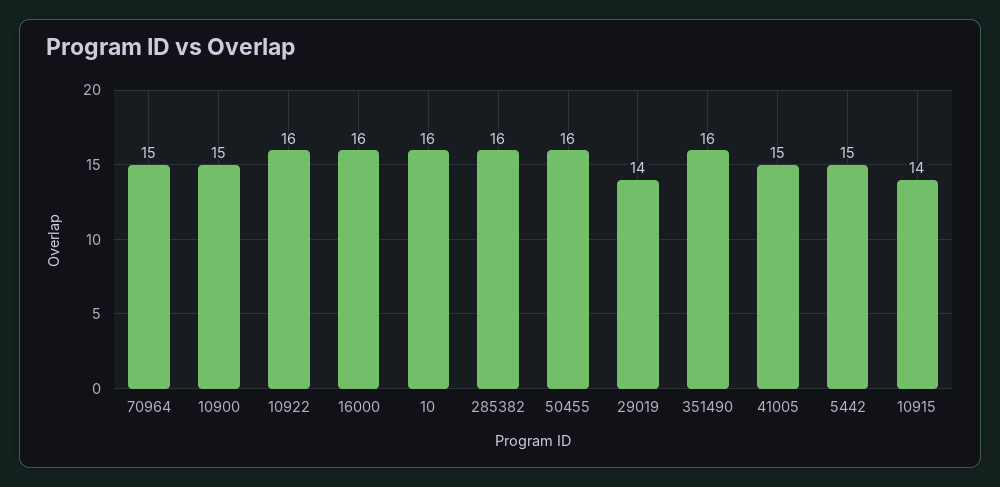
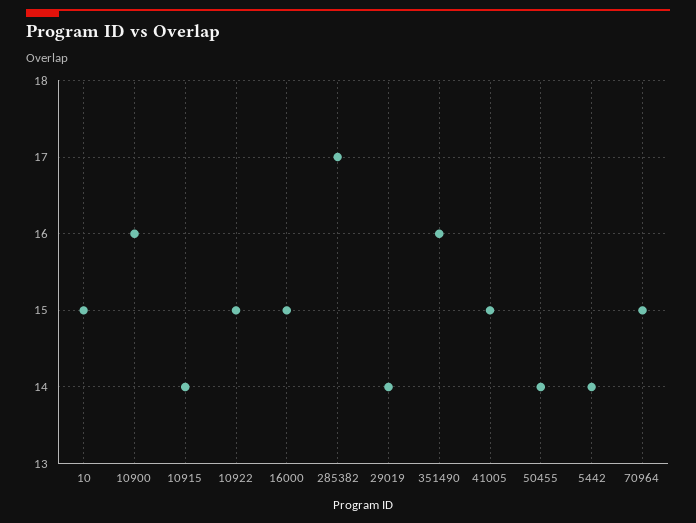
  {
    "70964": 15,
-   "10900": 15,
+   "10900": 16,
-   "10922": 16,
+   "10922": 15,
-   "16000": 16,
+   "16000": 15,
-   "10": 16,
+   "10": 15,
-   "285382": 16,
+   "285382": 17,
-   "50455": 16,
+   "50455": 14,
    "29019": 14,
    "351490": 16,
    "41005": 15,
-   "5442": 15,
+   "5442": 14,
    "10915": 14
  }

